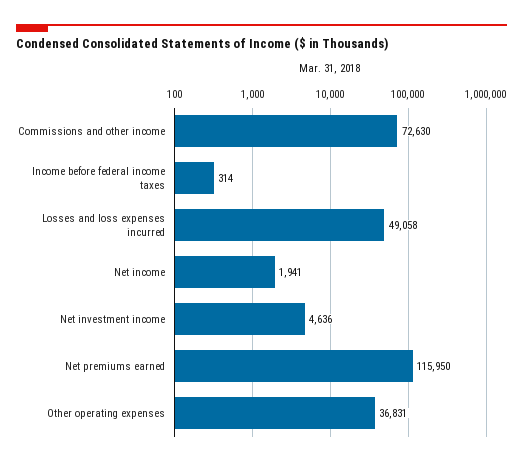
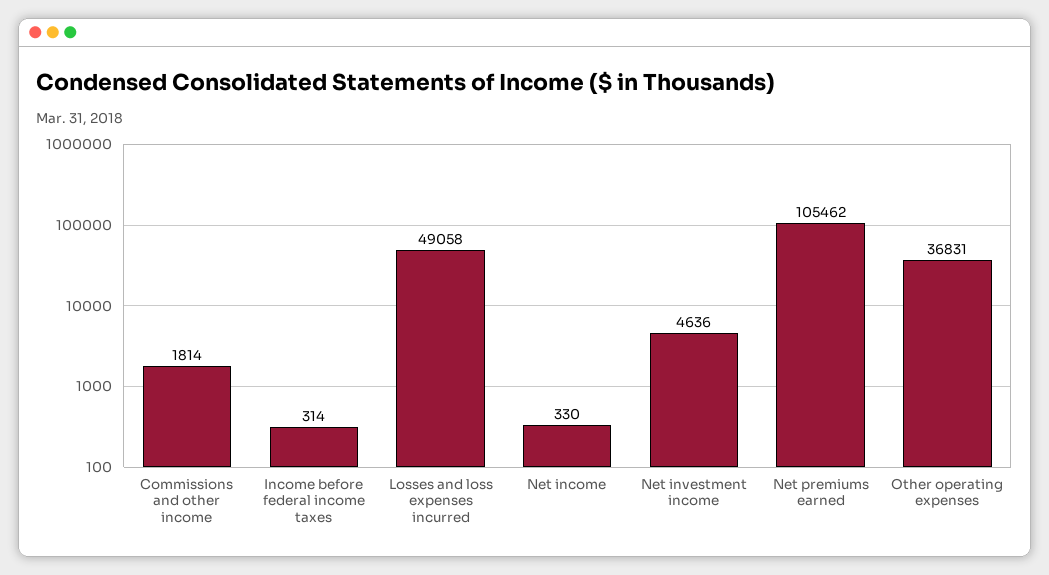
  {
-   "Commissions and other income": 72630,
+   "Commissions and other income": 1814,
    "Income before federal income taxes": 314,
    "Losses and loss expenses incurred": 49058,
-   "Net income": 1941,
+   "Net income": 330,
    "Net investment income": 4636,
-   "Net premiums earned": 115950,
+   "Net premiums earned": 105462,
    "Other operating expenses": 36831
  }

